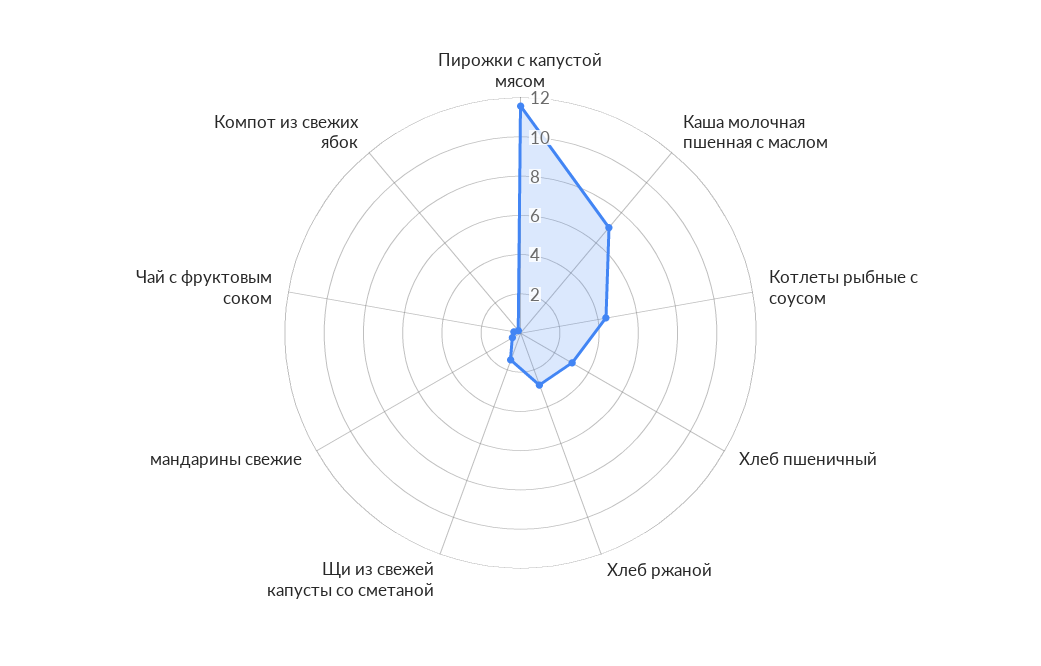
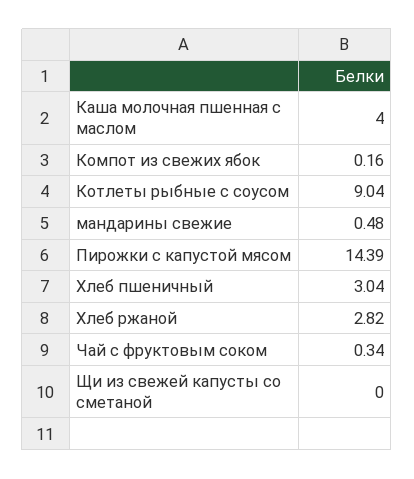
  {
-   "Пирожки с капустой мясом": 11.5,
+   "Пирожки с капустой мясом": 14.39,
-   "Каша молочная пшенная с маслом": 7,
+   "Каша молочная пшенная с маслом": 4,
-   "Котлеты рыбные с соусом": 4.5,
+   "Котлеты рыбные с соусом": 9.04,
    "Хлеб пшеничный": 3.04,
    "Хлеб ржаной": 2.82,
-   "Щи из свежей капусты со сметаной": 1.5,
+   "Щи из свежей капусты со сметаной": 0,
    "мандарины свежие": 0.48,
    "Чай с фруктовым соком": 0.34,
    "Компот из свежих ябок": 0.16
  }

